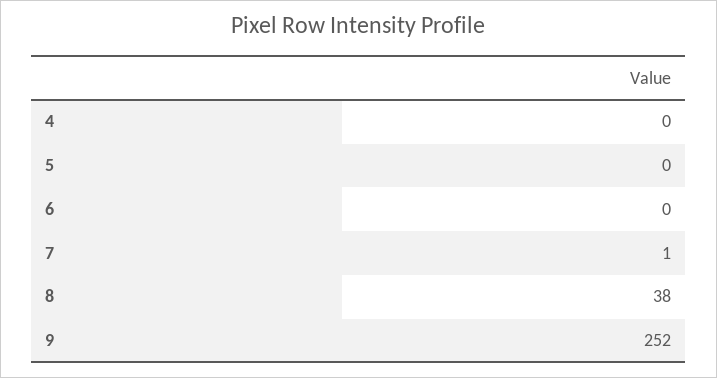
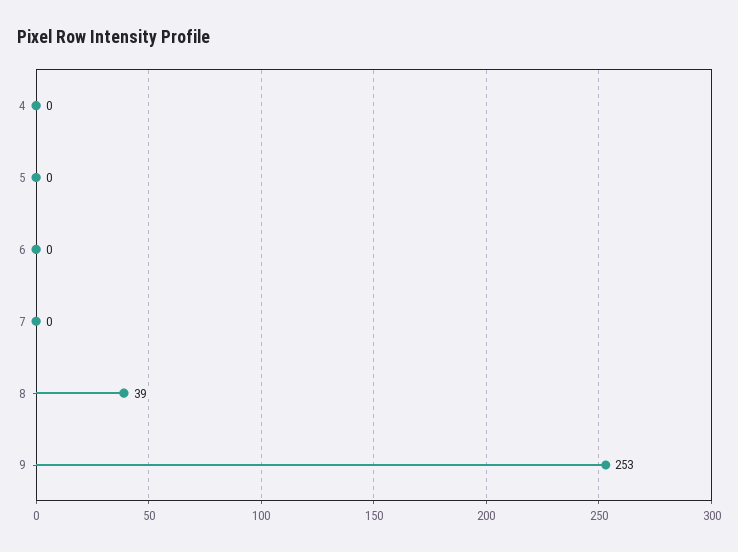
  {
    "4": 0,
    "5": 0,
    "6": 0,
-   "7": 1,
+   "7": 0,
-   "8": 38,
+   "8": 39,
-   "9": 252
+   "9": 253
  }

